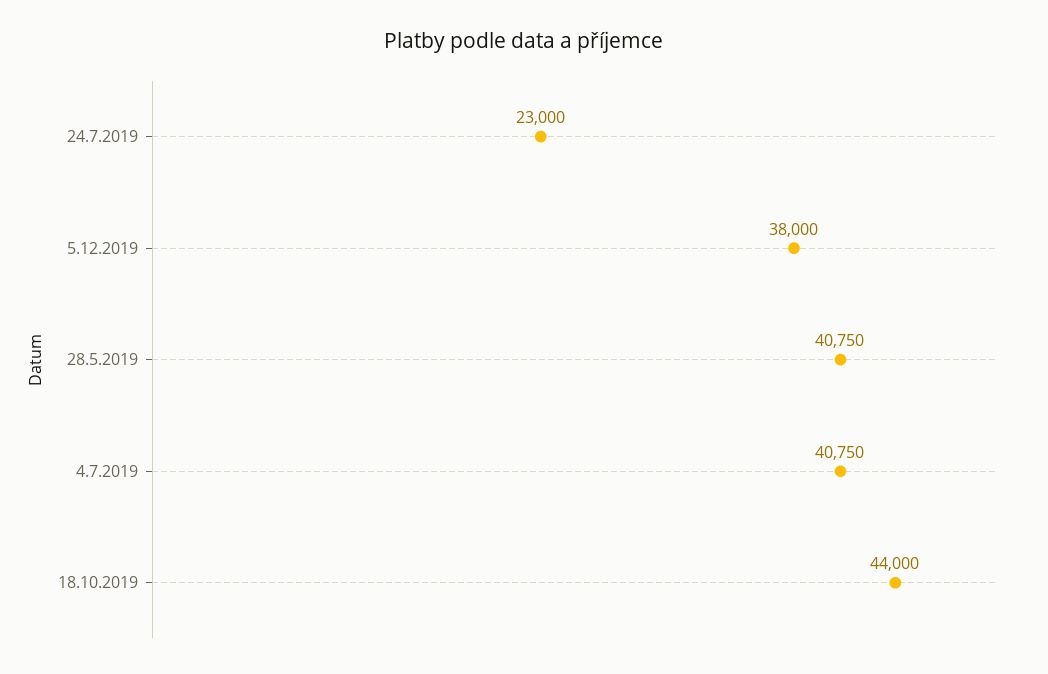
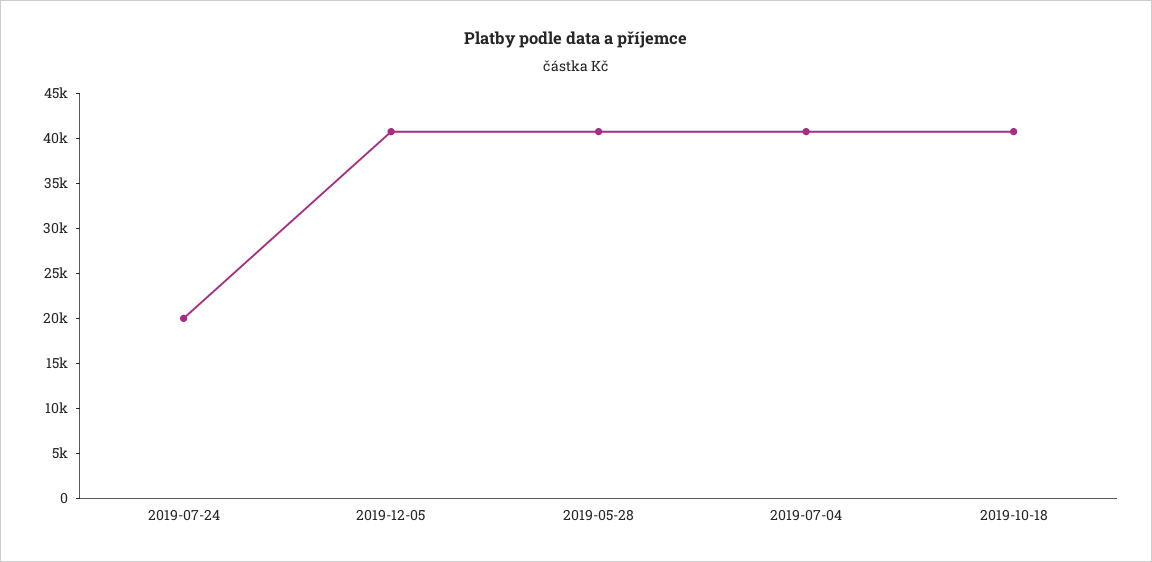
  {
-   "24.7.2019": 23000,
+   "24.7.2019": 20000,
-   "5.12.2019": 38000,
+   "5.12.2019": 41000,
    "28.5.2019": 40750,
    "4.7.2019": 40750,
-   "18.10.2019": 44000
+   "18.10.2019": 41000
  }

